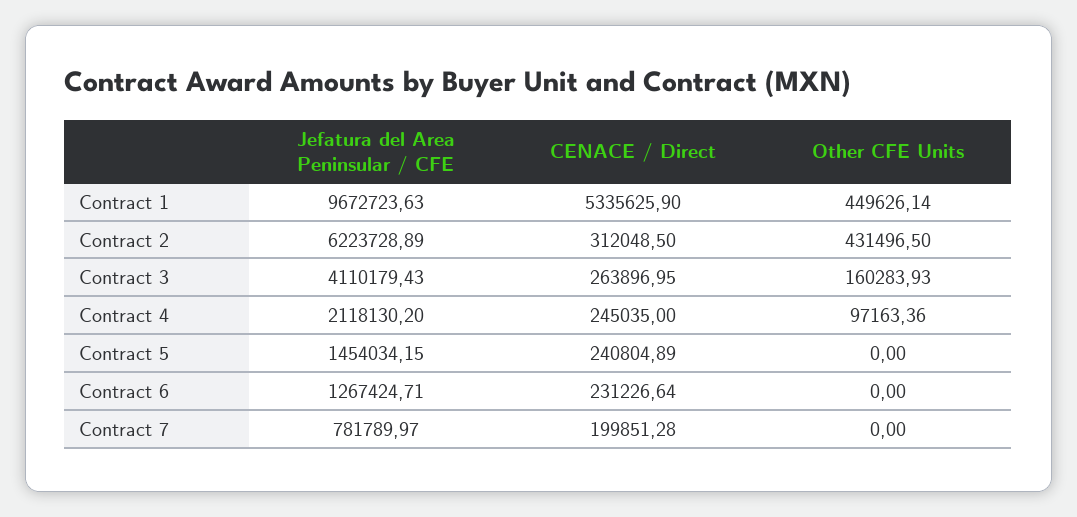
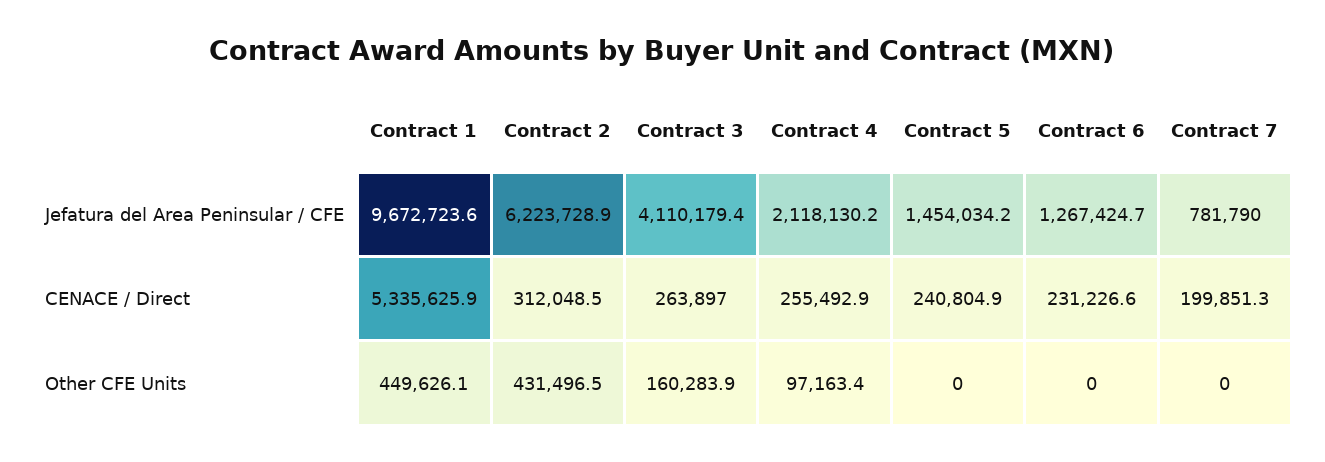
  {
    "Jefatura del Area Peninsular / CFE": {
      "Contract 1": 9672723.63,
      "Contract 2": 6223728.89,
      "Contract 3": 4110179.43,
      "Contract 4": 2118130.2,
      "Contract 5": 1454034.15,
      "Contract 6": 1267424.71,
      "Contract 7": 781789.97
    },
    "CENACE / Direct": {
      "Contract 1": 5335625.9,
      "Contract 2": 312048.5,
      "Contract 3": 263896.95,
-     "Contract 4": 245035,
+     "Contract 4": 255492.9,
      "Contract 5": 240804.89,
      "Contract 6": 231226.64,
      "Contract 7": 199851.28
    },
    "Other CFE Units": {
      "Contract 1": 449626.14,
      "Contract 2": 431496.5,
      "Contract 3": 160283.93,
      "Contract 4": 97163.36,
      "Contract 5": 0,
      "Contract 6": 0,
      "Contract 7": 0
    }
  }

